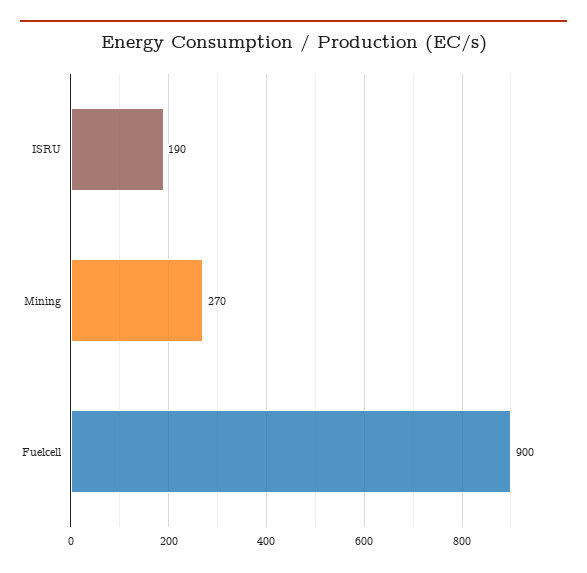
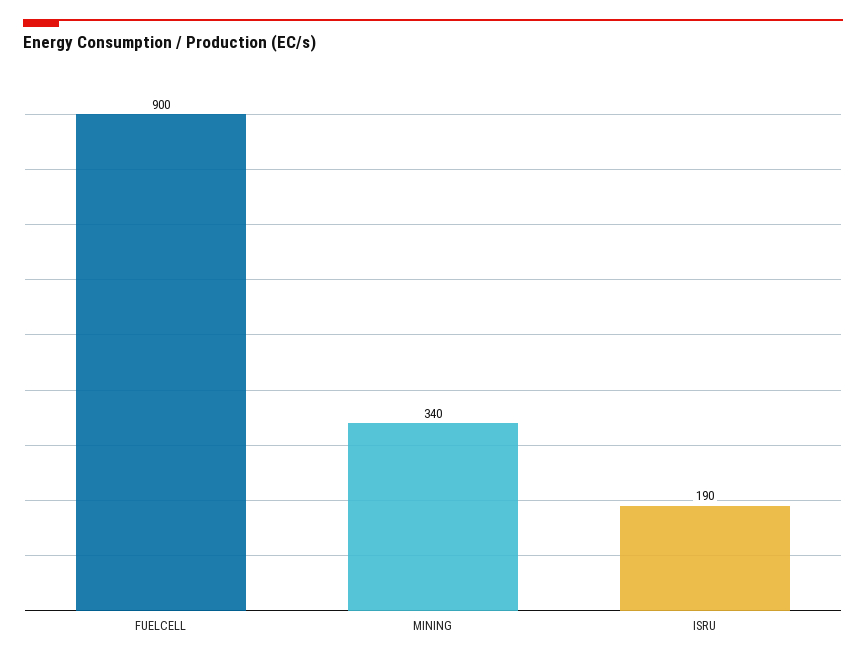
  {
    "ISRU": 190,
-   "Mining": 270,
+   "Mining": 340,
    "Fuelcell": 900
  }

